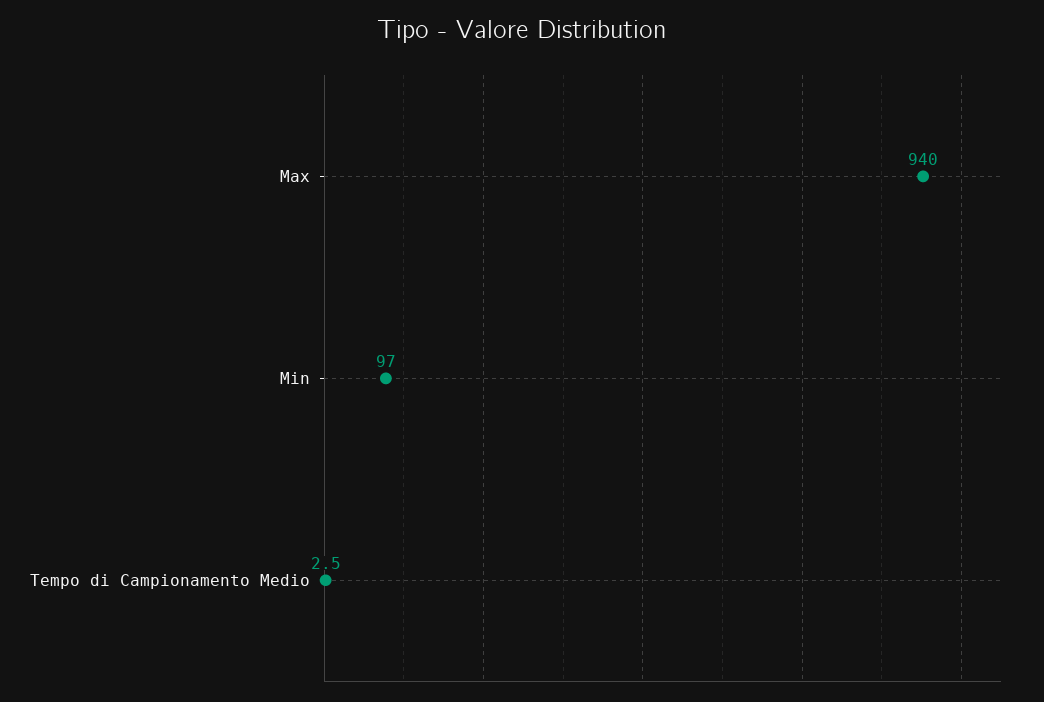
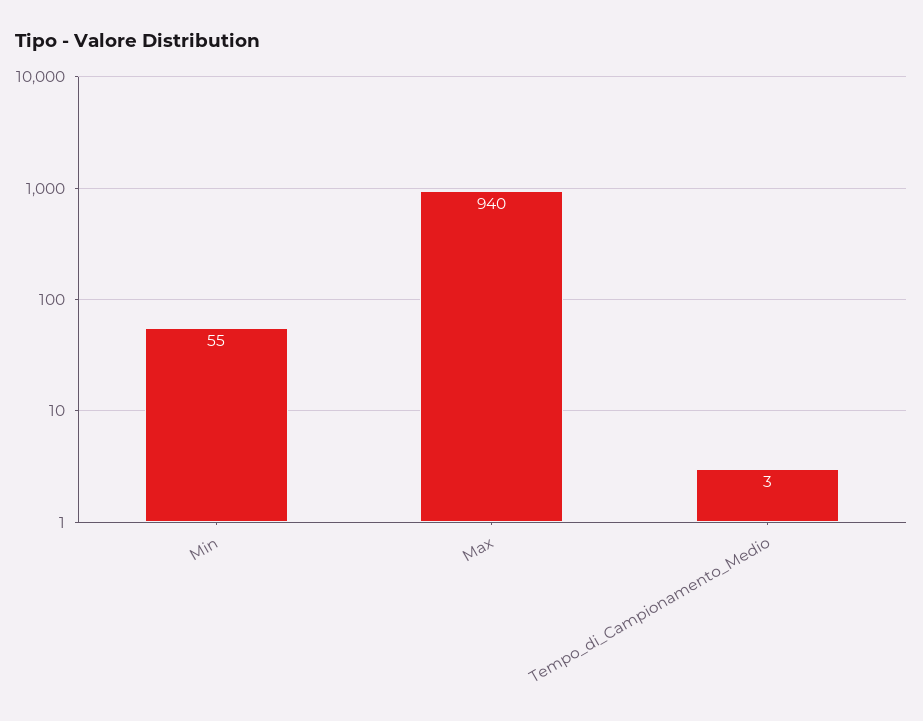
  {
    "Max": 940,
-   "Min": 97,
+   "Min": 55,
    "Tempo di Campionamento Medio": 2.5
  }

